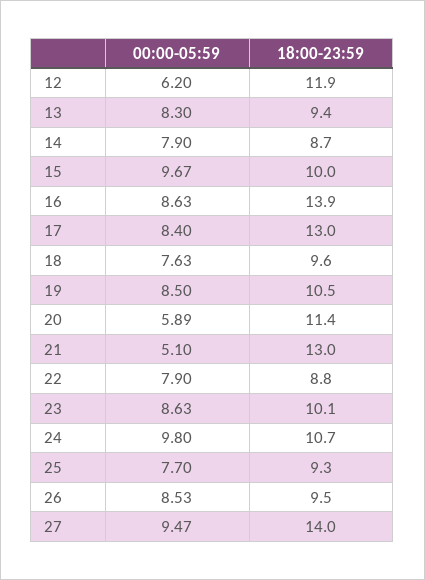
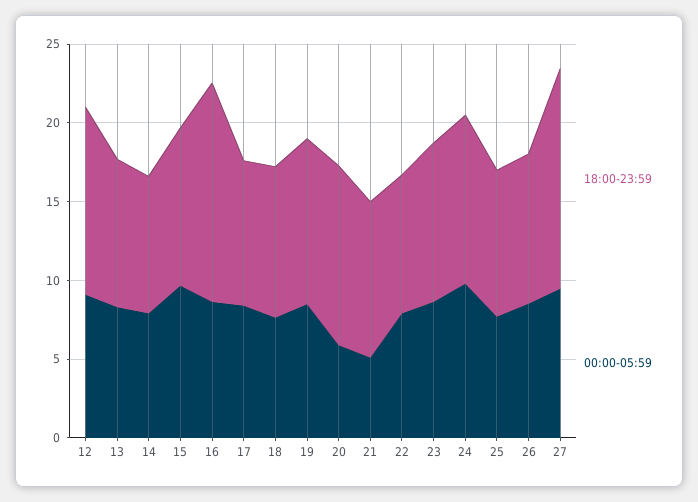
  {
    "00:00-05:59": {
-     "12": 6.2,
+     "12": 9,
      "13": 8.3,
      "14": 7.9,
      "15": 9.67,
      "16": 8.63,
      "17": 8.4,
      "18": 7.63,
      "19": 8.5,
      "20": 5.89,
      "21": 5.1,
      "22": 7.9,
      "23": 8.63,
      "24": 9.8,
      "25": 7.7,
      "26": 8.53,
      "27": 9.47
    },
    "18:00-23:59": {
      "12": 11.9,
      "13": 9.4,
      "14": 8.7,
      "15": 10,
      "16": 13.9,
-     "17": 13,
+     "17": 9,
      "18": 9.6,
      "19": 10.5,
      "20": 11.4,
-     "21": 13,
+     "21": 10,
      "22": 8.8,
      "23": 10.1,
      "24": 10.7,
      "25": 9.3,
      "26": 9.5,
      "27": 14
    }
  }

